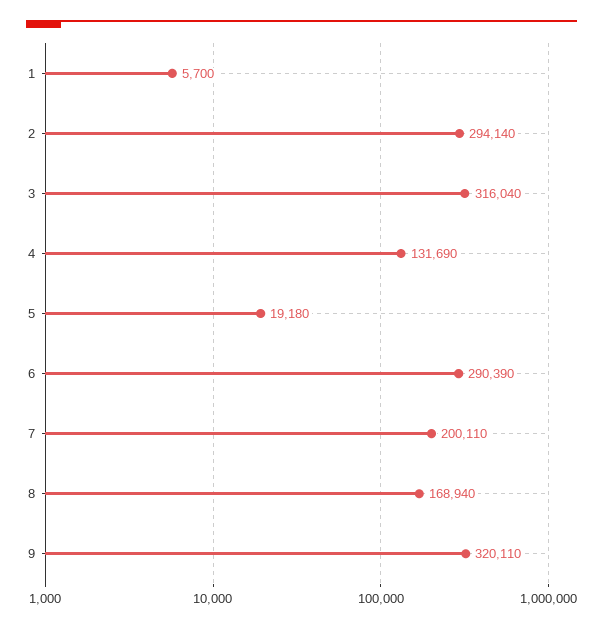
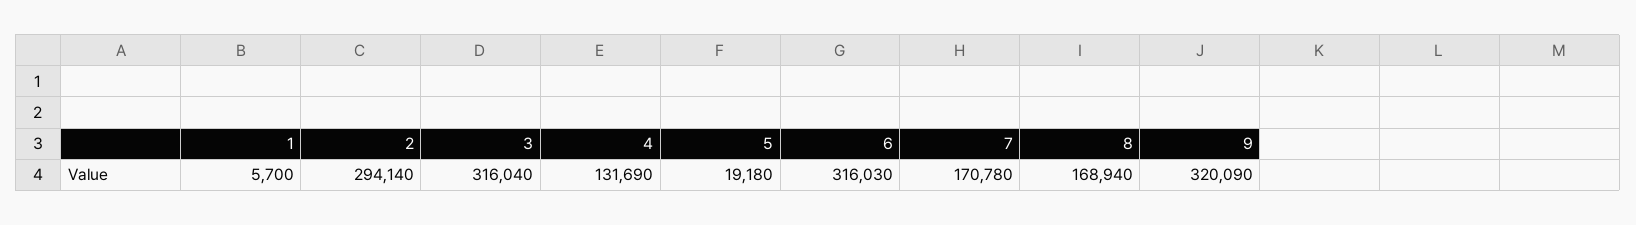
  {
    "1": 5700,
    "2": 294140,
    "3": 316040,
    "4": 131690,
    "5": 19180,
-   "6": 290390,
+   "6": 316030,
-   "7": 200110,
+   "7": 170780,
    "8": 168940,
-   "9": 320110
+   "9": 320090
  }

